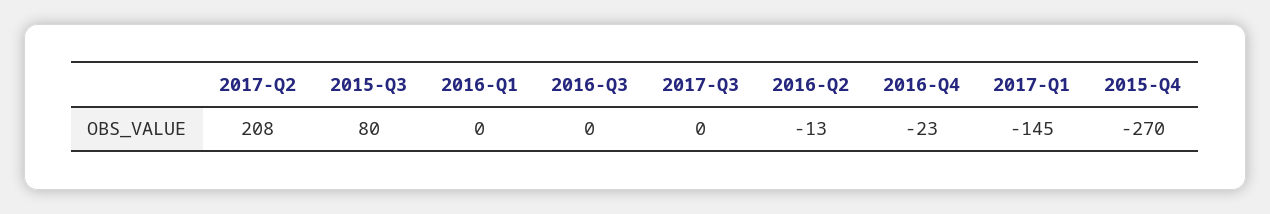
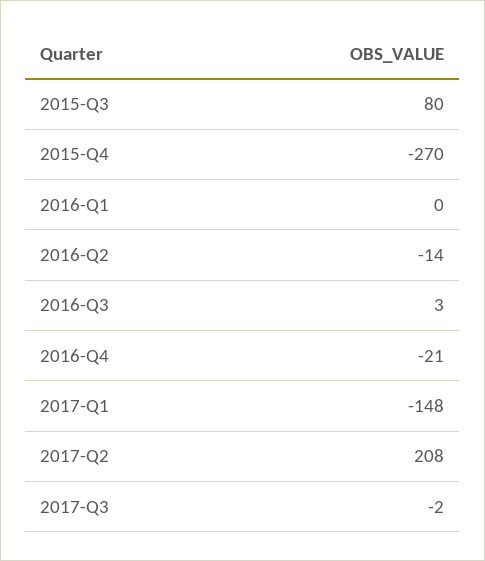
  {
    "2017-Q2": 208,
    "2015-Q3": 80,
    "2016-Q1": 0,
-   "2016-Q3": 0,
+   "2016-Q3": 3,
-   "2017-Q3": 0,
+   "2017-Q3": -2,
-   "2016-Q2": -13,
+   "2016-Q2": -14,
-   "2016-Q4": -23,
+   "2016-Q4": -21,
-   "2017-Q1": -145,
+   "2017-Q1": -148,
    "2015-Q4": -270
  }

